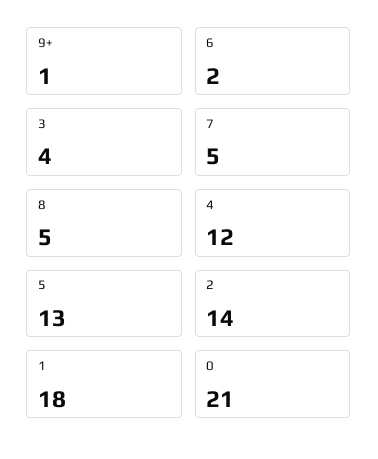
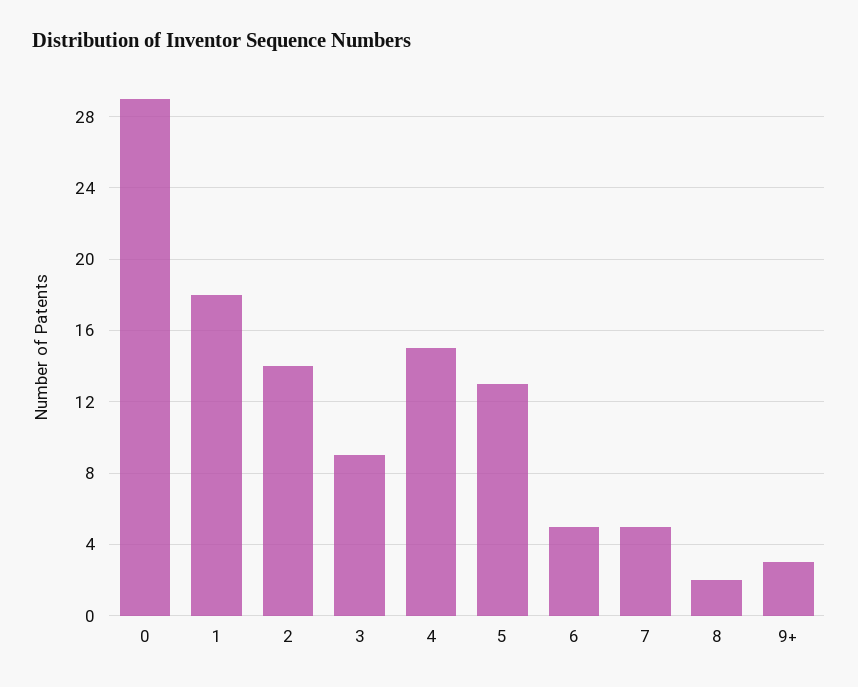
  {
-   "9+": 1,
+   "9+": 3,
-   "6": 2,
+   "6": 5,
-   "3": 4,
+   "3": 9,
    "7": 5,
-   "8": 5,
+   "8": 2,
-   "4": 12,
+   "4": 15,
    "5": 13,
    "2": 14,
    "1": 18,
-   "0": 21
+   "0": 29
  }

